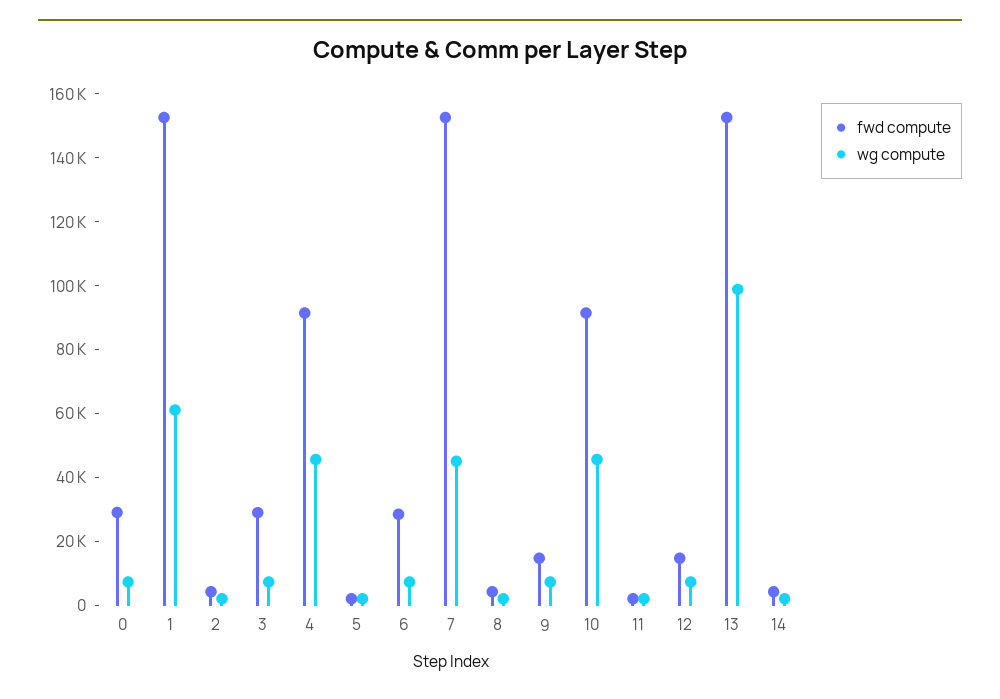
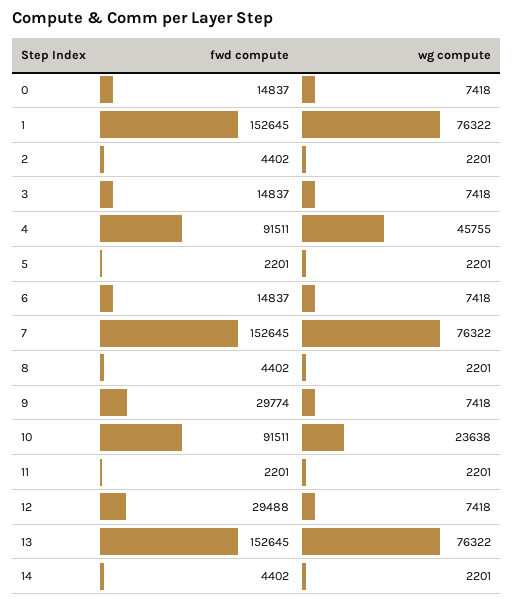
  {
    "fwd compute": {
-     "0": 30000,
+     "0": 14837,
      "1": 152645,
      "2": 4402,
-     "3": 30000,
+     "3": 14837,
      "4": 91511,
      "5": 2201,
-     "6": 30000,
+     "6": 14837,
      "7": 152645,
      "8": 4402,
-     "9": 15000,
+     "9": 29774,
      "10": 91511,
      "11": 2201,
-     "12": 15000,
+     "12": 29488,
      "13": 152645,
      "14": 4402
    },
    "wg compute": {
      "0": 7418,
-     "1": 60000,
+     "1": 76322,
      "2": 2201,
      "3": 7418,
      "4": 45755,
      "5": 2201,
      "6": 7418,
-     "7": 45000,
+     "7": 76322,
      "8": 2201,
      "9": 7418,
-     "10": 45000,
+     "10": 23638,
      "11": 2201,
      "12": 7418,
-     "13": 100000,
+     "13": 76322,
      "14": 2201
    }
  }

